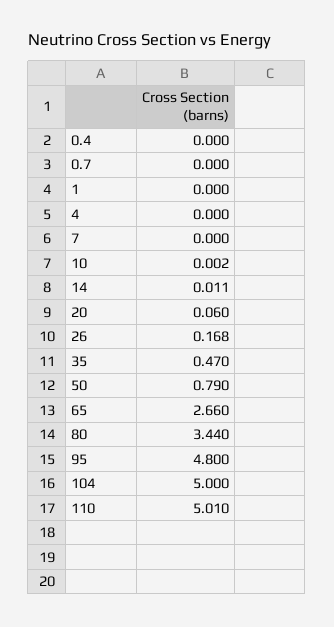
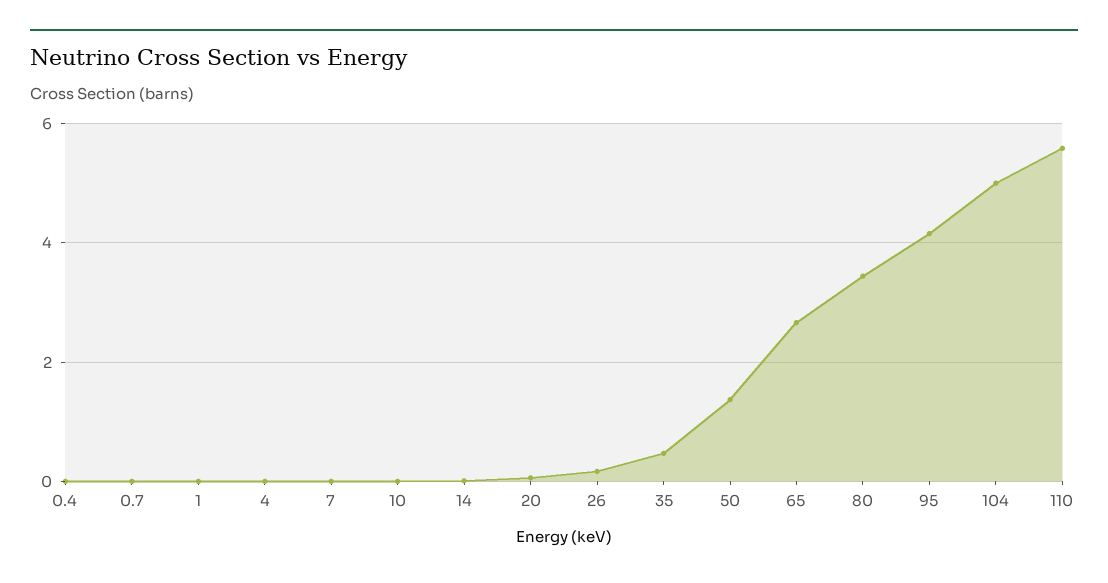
  {
    "0.4": 0,
    "0.7": 0,
    "1": 0,
    "4": 0,
    "7": 0,
    "10": 0.002,
    "14": 0.011,
    "20": 0.06,
    "26": 0.168,
    "35": 0.47,
-   "50": 0.79,
+   "50": 1.4,
    "65": 2.66,
    "80": 3.44,
-   "95": 4.8,
+   "95": 4.2,
    "104": 5,
-   "110": 5.01
+   "110": 5.6
  }

